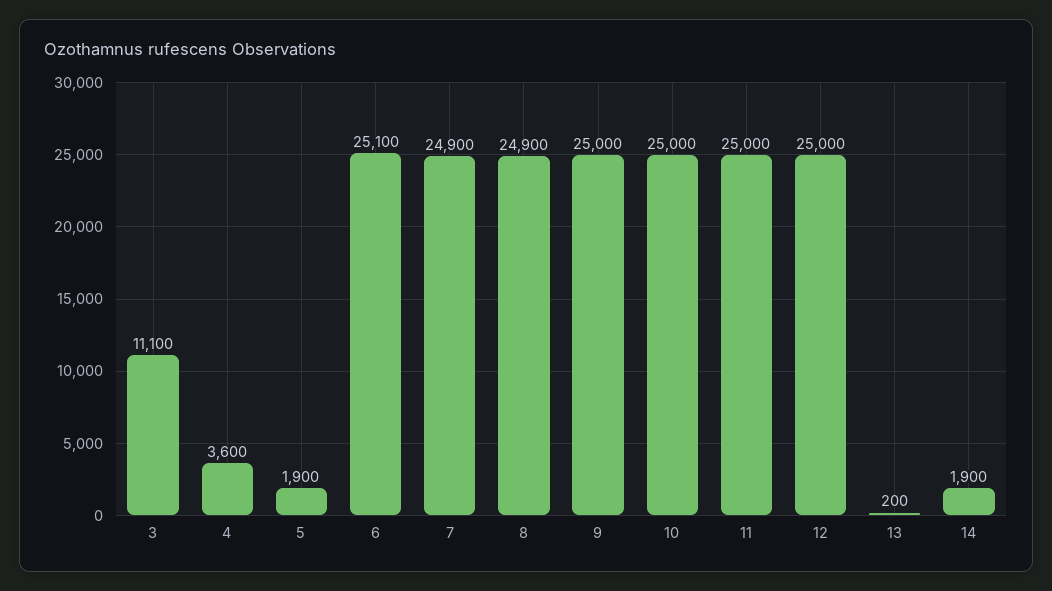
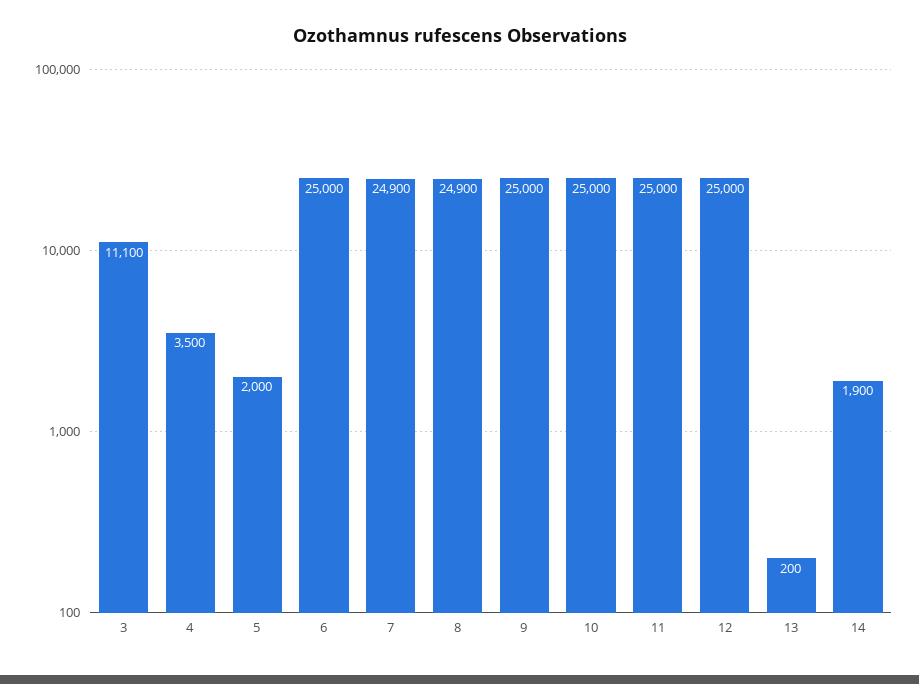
  {
    "3": 11100,
-   "4": 3600,
+   "4": 3500,
-   "5": 1900,
+   "5": 2000,
-   "6": 25100,
+   "6": 25000,
    "7": 24900,
    "8": 24900,
    "9": 25000,
    "10": 25000,
    "11": 25000,
    "12": 25000,
    "13": 200,
    "14": 1900
  }

